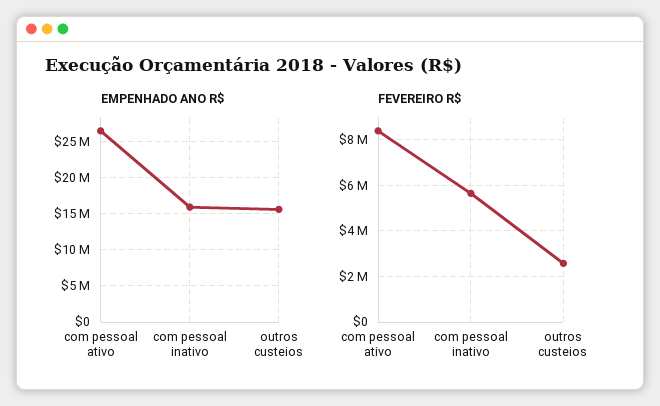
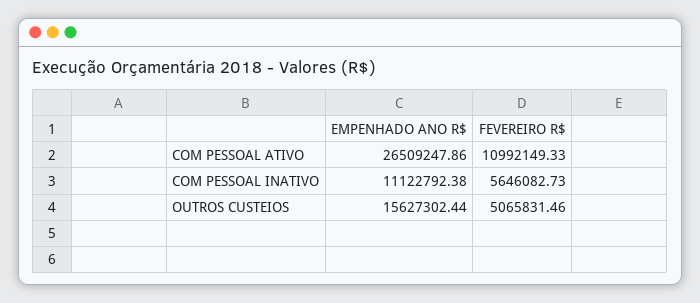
  {
    "EMPENHADO ANO R$": {
      "com pessoal ativo": 26509247.86,
-     "com pessoal inativo": 16000000,
+     "com pessoal inativo": 11122792.38,
      "outros custeios": 15627302.44
    },
    "FEVEREIRO R$": {
-     "com pessoal ativo": 8500000,
+     "com pessoal ativo": 10992149.33,
      "com pessoal inativo": 5646082.73,
-     "outros custeios": 2500000
+     "outros custeios": 5065831.46
    }
  }

